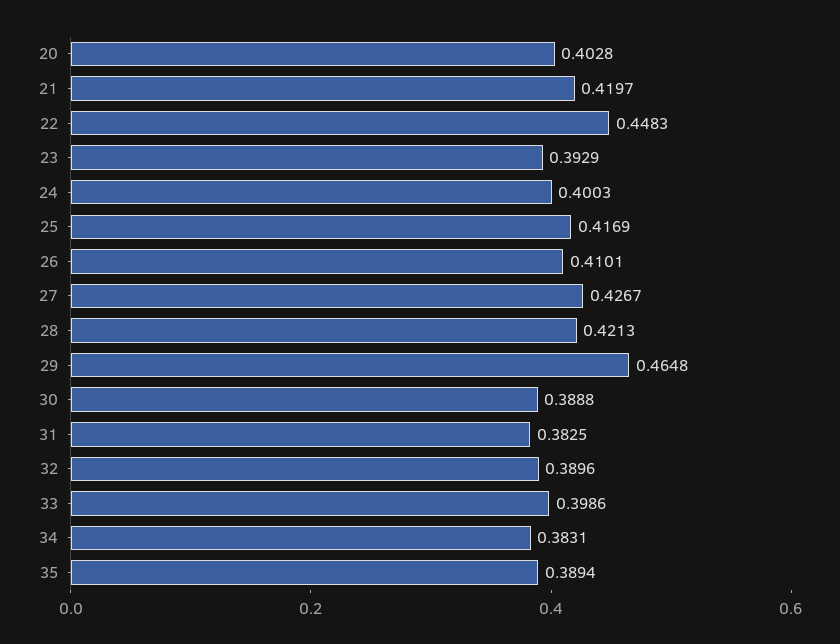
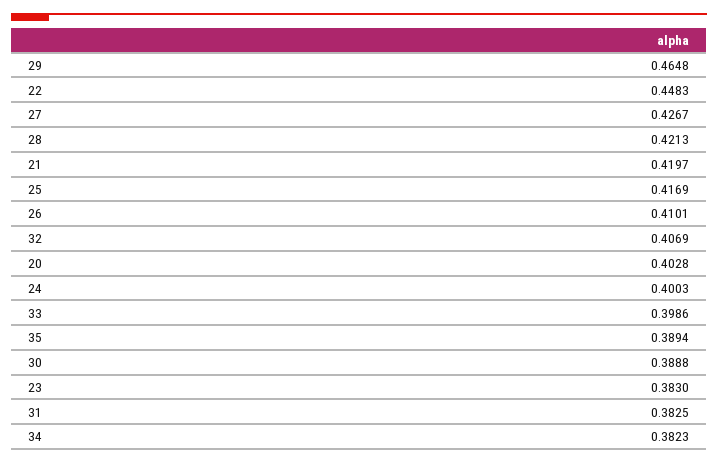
  {
    "20": 0.4028,
    "21": 0.4197,
    "22": 0.4483,
-   "23": 0.3929,
+   "23": 0.383,
    "24": 0.4003,
    "25": 0.4169,
    "26": 0.4101,
    "27": 0.4267,
    "28": 0.4213,
    "29": 0.4648,
    "30": 0.3888,
    "31": 0.3825,
-   "32": 0.3896,
+   "32": 0.4069,
    "33": 0.3986,
-   "34": 0.3831,
+   "34": 0.3823,
    "35": 0.3894
  }

